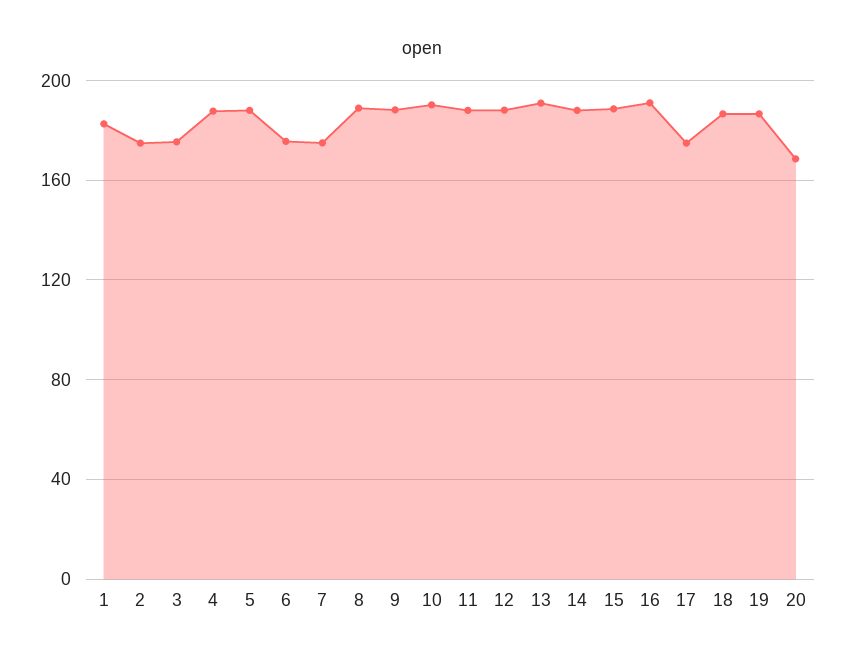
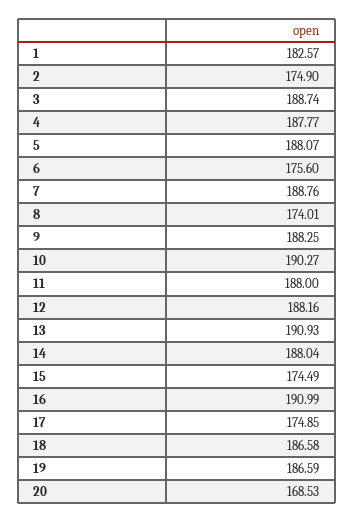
  {
    "1": 182.57,
    "2": 174.9,
-   "3": 175,
+   "3": 188.74,
    "4": 187.77,
    "5": 188.07,
    "6": 175.6,
-   "7": 175,
+   "7": 188.76,
-   "8": 190,
+   "8": 174.01,
    "9": 188.25,
    "10": 190.27,
    "11": 188,
    "12": 188.16,
    "13": 190.93,
    "14": 188.04,
-   "15": 190,
+   "15": 174.49,
    "16": 190.99,
    "17": 174.85,
    "18": 186.58,
    "19": 186.59,
    "20": 168.53
  }

